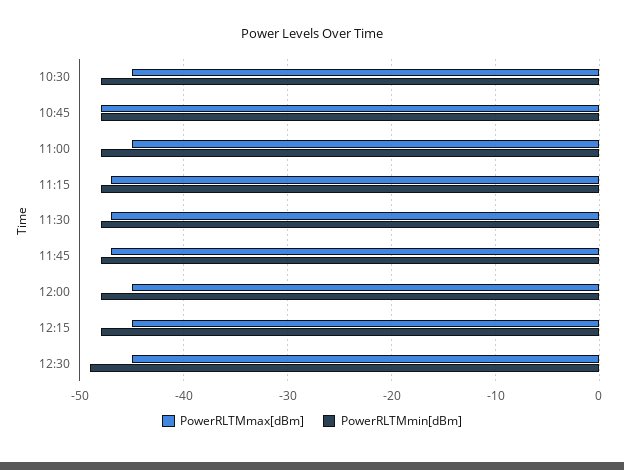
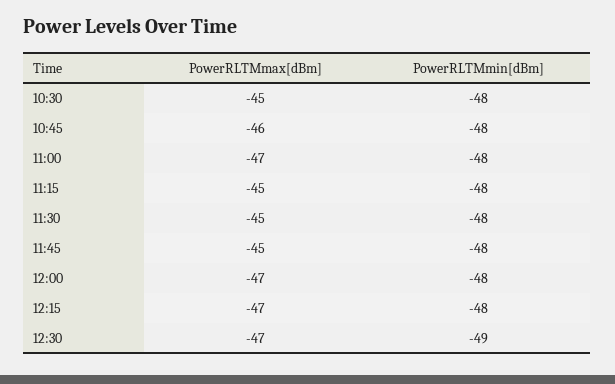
  {
    "PowerRLTMmax[dBm]": {
      "10:30": -45,
-     "10:45": -48,
+     "10:45": -46,
-     "11:00": -45,
+     "11:00": -47,
-     "11:15": -47,
+     "11:15": -45,
-     "11:30": -47,
+     "11:30": -45,
-     "11:45": -47,
+     "11:45": -45,
-     "12:00": -45,
+     "12:00": -47,
-     "12:15": -45,
+     "12:15": -47,
-     "12:30": -45
+     "12:30": -47
    },
    "PowerRLTMmin[dBm]": {
      "10:30": -48,
      "10:45": -48,
      "11:00": -48,
      "11:15": -48,
      "11:30": -48,
      "11:45": -48,
      "12:00": -48,
      "12:15": -48,
      "12:30": -49
    }
  }

